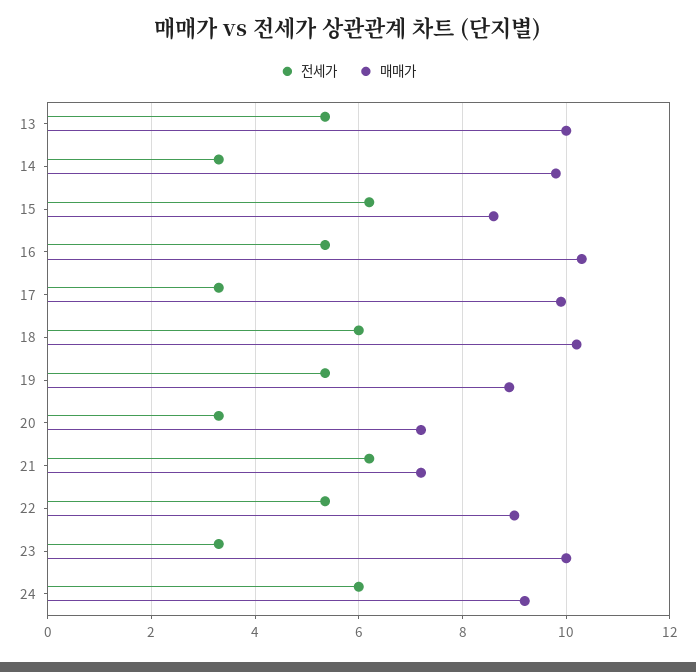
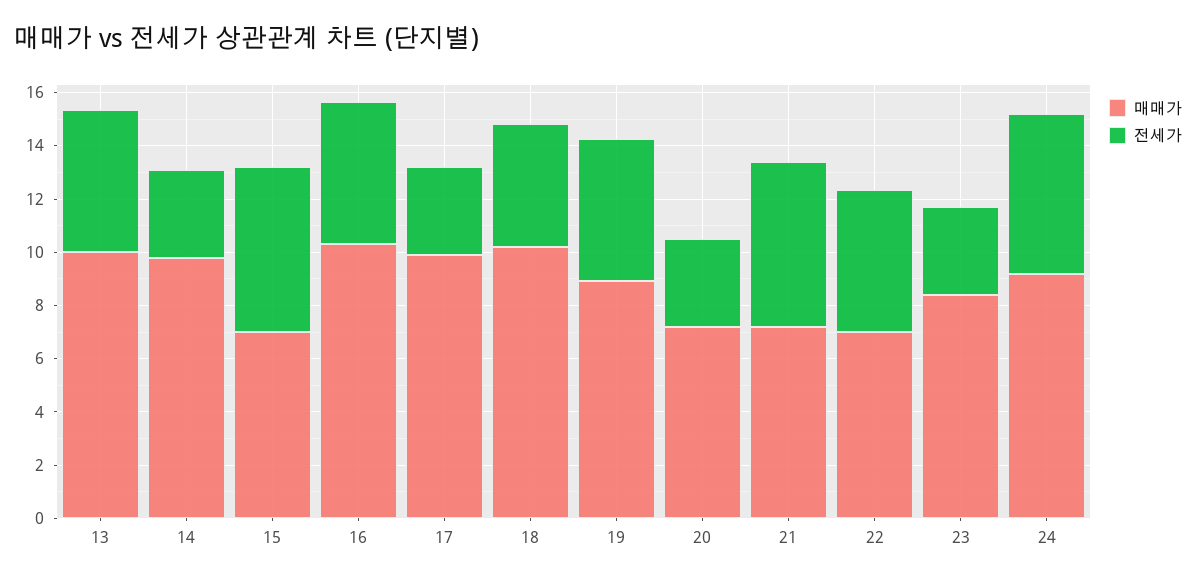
  {
    "전세가": {
      "13": 5.4,
      "14": 3.4,
      "15": 6.2,
      "16": 5.4,
      "17": 3.4,
-     "18": 6,
+     "18": 4.5,
      "19": 5.4,
      "20": 3.4,
      "21": 6.2,
      "22": 5.4,
      "23": 3.4,
      "24": 6
    },
    "매매가": {
      "13": 10,
      "14": 9.8,
-     "15": 8.6,
+     "15": 7,
      "16": 10.4,
      "17": 10,
      "18": 10.2,
      "19": 9,
      "20": 7.2,
      "21": 7.2,
-     "22": 9,
+     "22": 7,
-     "23": 10,
+     "23": 8.5,
      "24": 9.2
    }
  }

